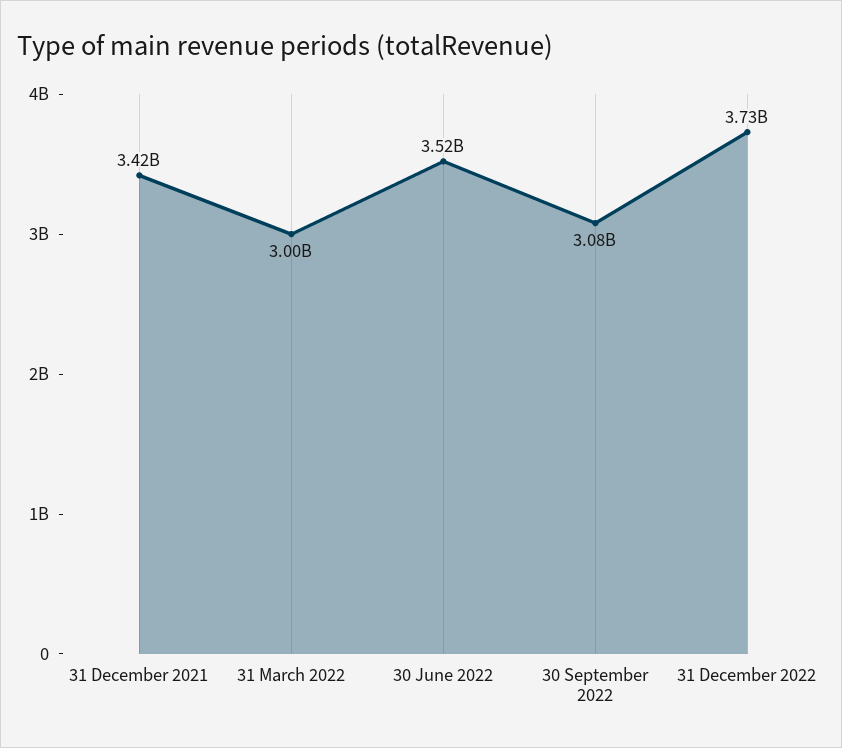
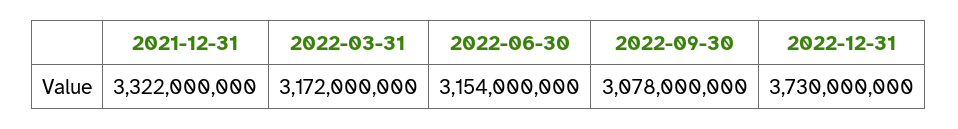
  {
-   "31 December 2021": 3420000000,
+   "31 December 2021": 3322000000,
-   "31 March 2022": 3000000000,
+   "31 March 2022": 3172000000,
-   "30 June 2022": 3520000000,
+   "30 June 2022": 3154000000,
    "30 September 2022": 3078000000,
    "31 December 2022": 3730000000
  }

